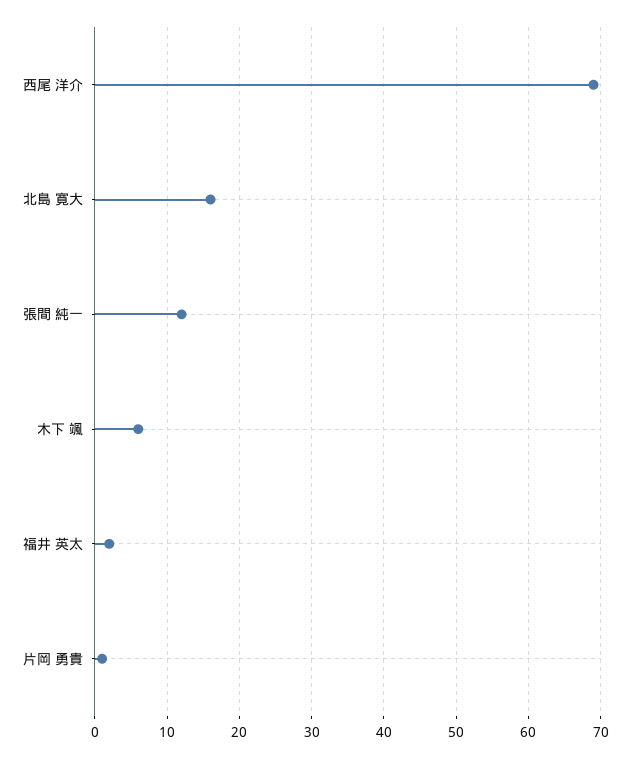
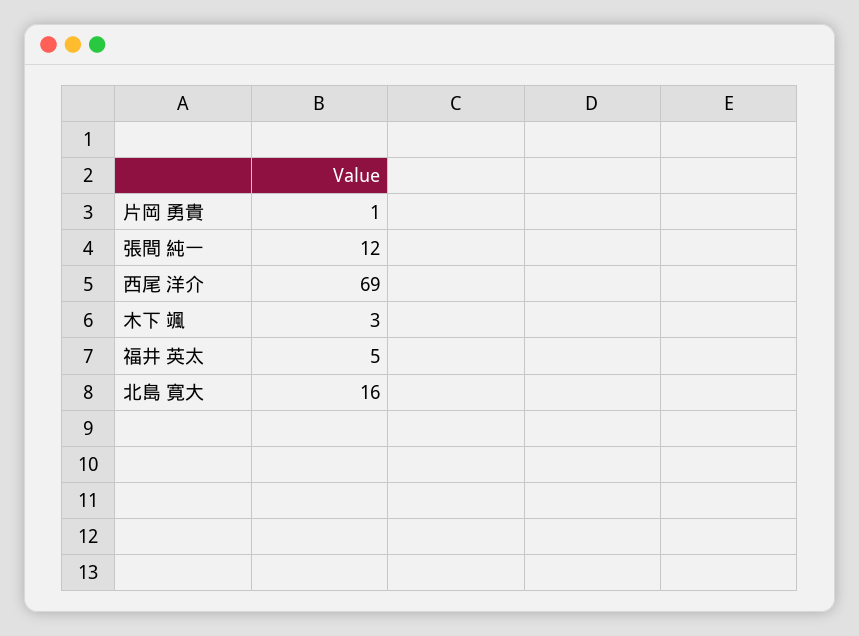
  {
    "西尾 洋介": 69,
    "北島 寛大": 16,
    "張間 純一": 12,
-   "木下 颯": 6,
+   "木下 颯": 3,
-   "福井 英太": 2,
+   "福井 英太": 5,
    "片岡 勇貴": 1
  }

